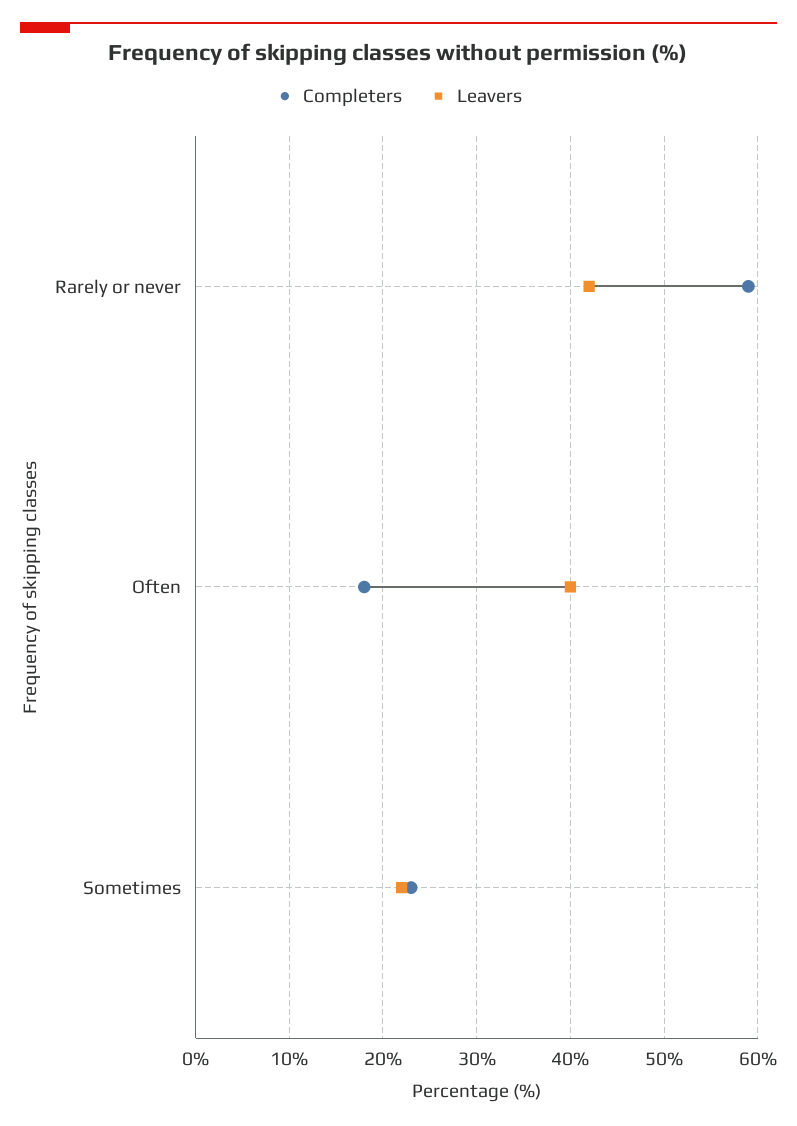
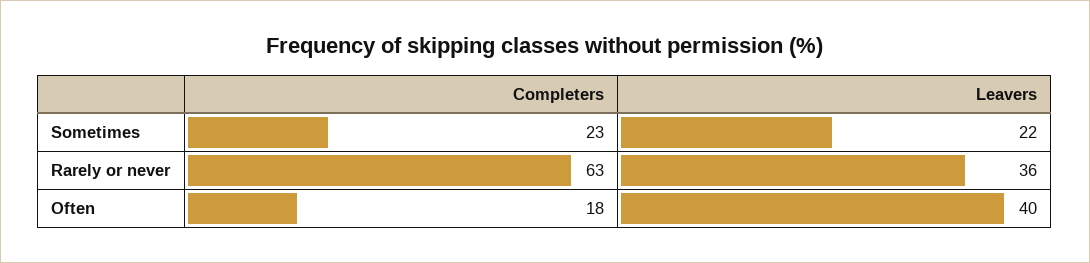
  {
    "Completers": {
-     "Rarely or never": 59,
+     "Rarely or never": 63,
      "Often": 18,
      "Sometimes": 23
    },
    "Leavers": {
-     "Rarely or never": 42,
+     "Rarely or never": 36,
      "Often": 40,
      "Sometimes": 22
    }
  }

